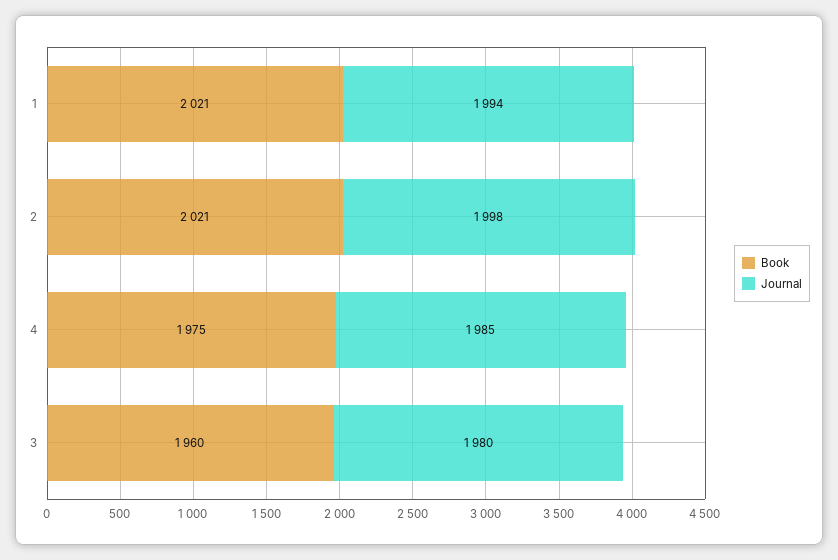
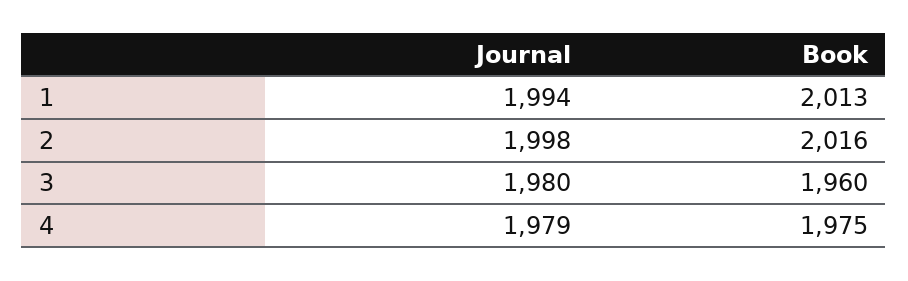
  {
    "Book": {
-     "1": 2021,
+     "1": 2013,
-     "2": 2021,
+     "2": 2016,
      "4": 1975,
      "3": 1960
    },
    "Journal": {
      "1": 1994,
      "2": 1998,
-     "4": 1985,
+     "4": 1979,
      "3": 1980
    }
  }

